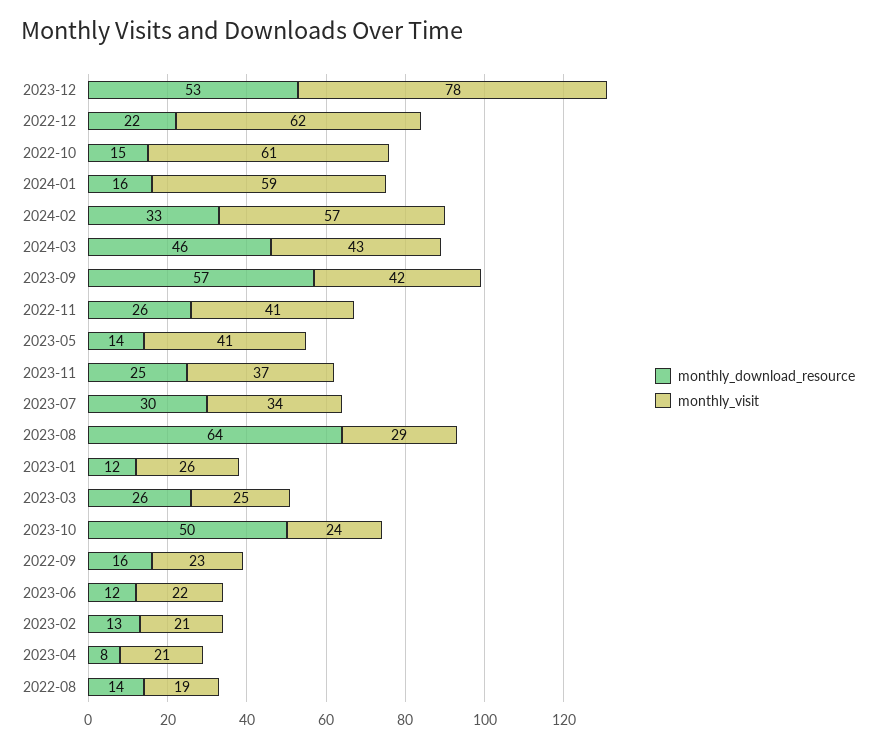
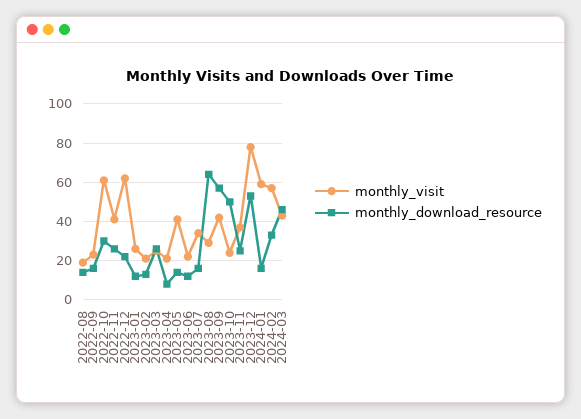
  {
    "monthly_download_resource": {
      "2023-12": 53,
      "2022-12": 22,
-     "2022-10": 15,
+     "2022-10": 30,
      "2024-01": 16,
      "2024-02": 33,
      "2024-03": 46,
      "2023-09": 57,
      "2022-11": 26,
      "2023-05": 14,
      "2023-11": 25,
-     "2023-07": 30,
+     "2023-07": 15,
      "2023-08": 64,
      "2023-01": 12,
      "2023-03": 26,
      "2023-10": 50,
      "2022-09": 16,
      "2023-06": 12,
      "2023-02": 13,
      "2023-04": 8,
      "2022-08": 14
    },
    "monthly_visit": {
      "2023-12": 78,
      "2022-12": 62,
      "2022-10": 61,
      "2024-01": 59,
      "2024-02": 57,
      "2024-03": 43,
      "2023-09": 42,
      "2022-11": 41,
      "2023-05": 41,
      "2023-11": 37,
      "2023-07": 34,
      "2023-08": 29,
      "2023-01": 26,
      "2023-03": 25,
      "2023-10": 24,
      "2022-09": 23,
      "2023-06": 22,
      "2023-02": 21,
      "2023-04": 21,
      "2022-08": 19
    }
  }

